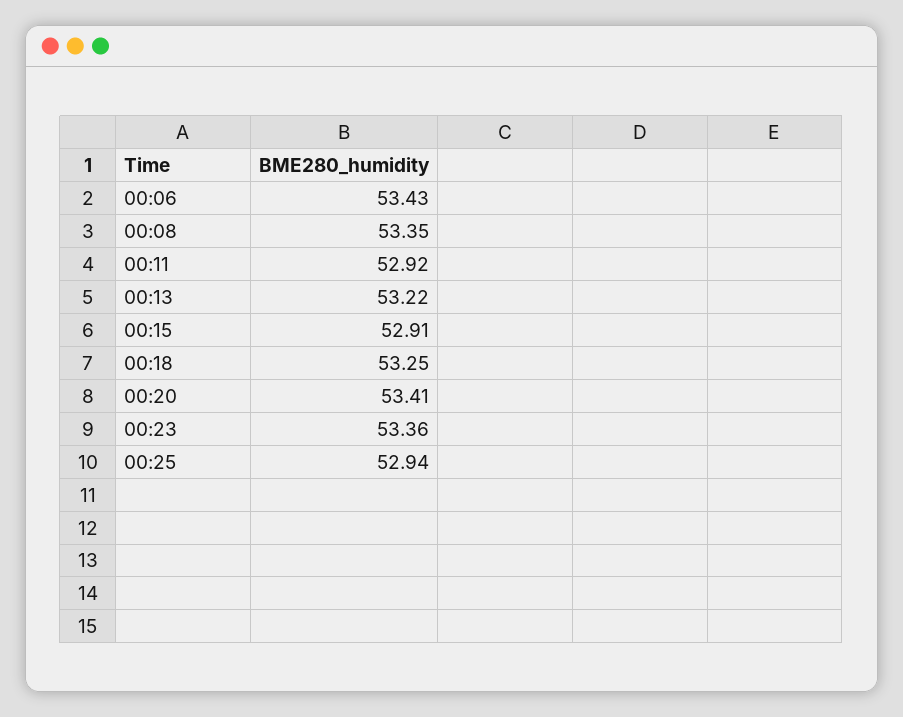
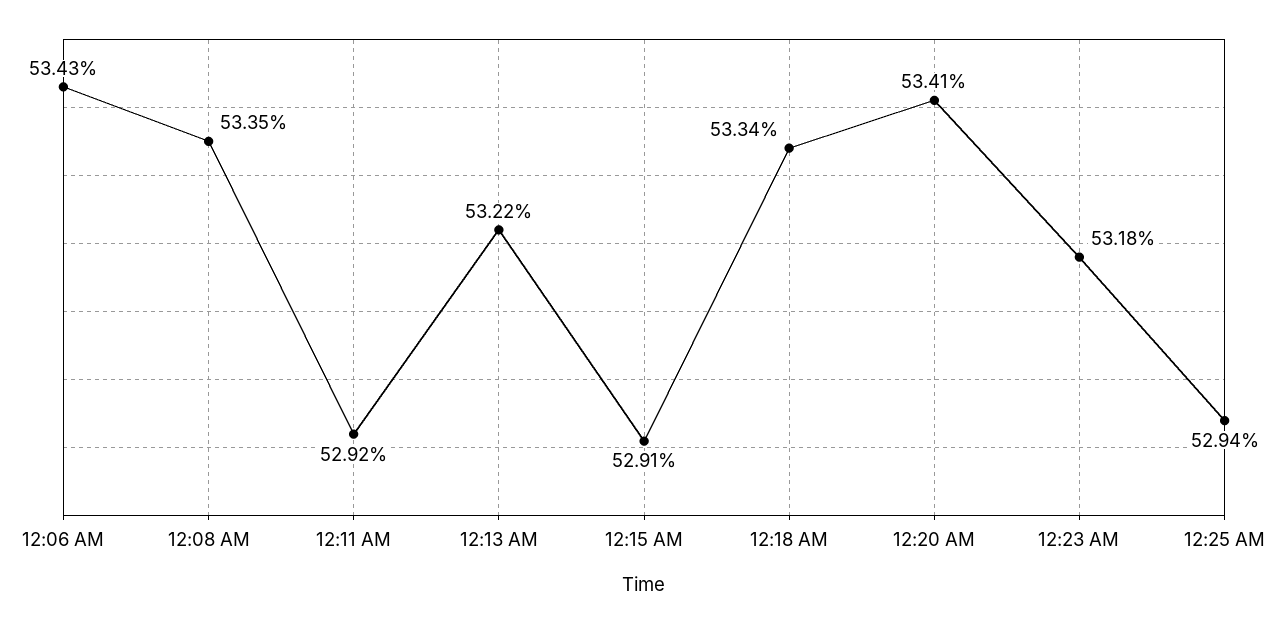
  {
    "00:06": 53.43,
    "00:08": 53.35,
    "00:11": 52.92,
    "00:13": 53.22,
    "00:15": 52.91,
-   "00:18": 53.25,
+   "00:18": 53.34,
    "00:20": 53.41,
-   "00:23": 53.36,
+   "00:23": 53.18,
    "00:25": 52.94
  }

